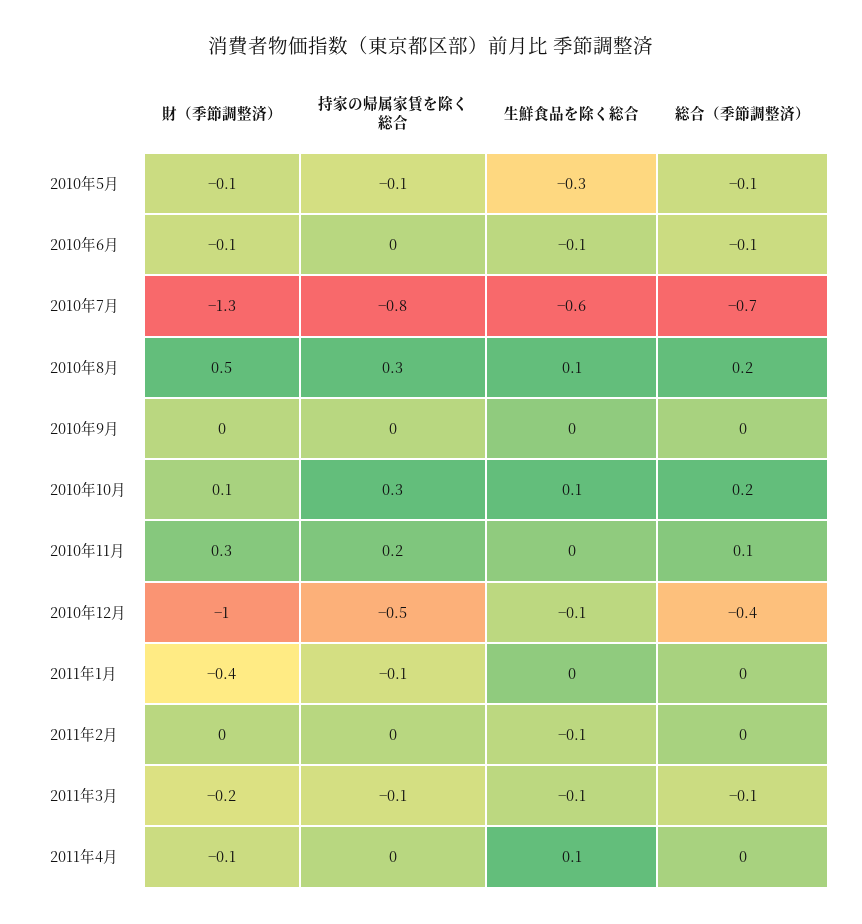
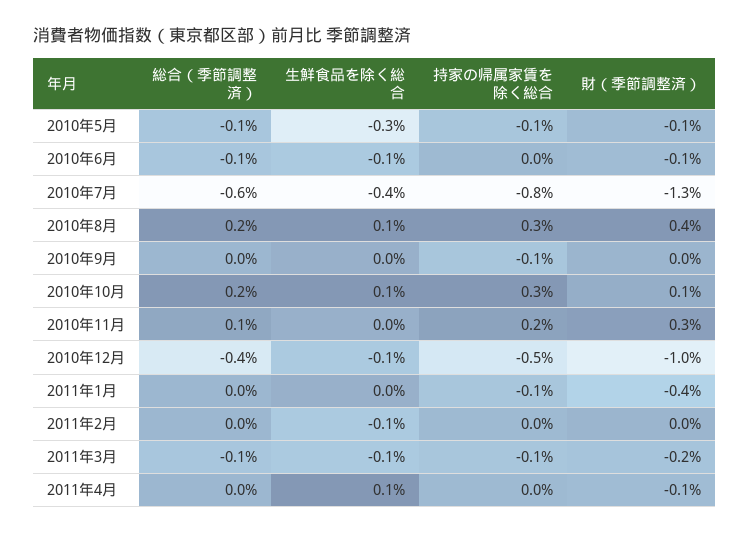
  {
    "財（季節調整済）": {
      "2010年5月": -0.1,
      "2010年6月": -0.1,
      "2010年7月": -1.3,
-     "2010年8月": 0.5,
+     "2010年8月": 0.4,
      "2010年9月": 0,
      "2010年10月": 0.1,
      "2010年11月": 0.3,
      "2010年12月": -1,
      "2011年1月": -0.4,
      "2011年2月": 0,
      "2011年3月": -0.2,
      "2011年4月": -0.1
    },
    "持家の帰属家賃を除く総合": {
      "2010年5月": -0.1,
      "2010年6月": 0,
      "2010年7月": -0.8,
      "2010年8月": 0.3,
-     "2010年9月": 0,
+     "2010年9月": -0.1,
      "2010年10月": 0.3,
      "2010年11月": 0.2,
      "2010年12月": -0.5,
      "2011年1月": -0.1,
      "2011年2月": 0,
      "2011年3月": -0.1,
      "2011年4月": 0
    },
    "生鮮食品を除く総合": {
      "2010年5月": -0.3,
      "2010年6月": -0.1,
-     "2010年7月": -0.6,
+     "2010年7月": -0.4,
      "2010年8月": 0.1,
      "2010年9月": 0,
      "2010年10月": 0.1,
      "2010年11月": 0,
      "2010年12月": -0.1,
      "2011年1月": 0,
      "2011年2月": -0.1,
      "2011年3月": -0.1,
      "2011年4月": 0.1
    },
    "総合（季節調整済）": {
      "2010年5月": -0.1,
      "2010年6月": -0.1,
-     "2010年7月": -0.7,
+     "2010年7月": -0.6,
      "2010年8月": 0.2,
      "2010年9月": 0,
      "2010年10月": 0.2,
      "2010年11月": 0.1,
      "2010年12月": -0.4,
      "2011年1月": 0,
      "2011年2月": 0,
      "2011年3月": -0.1,
      "2011年4月": 0
    }
  }

